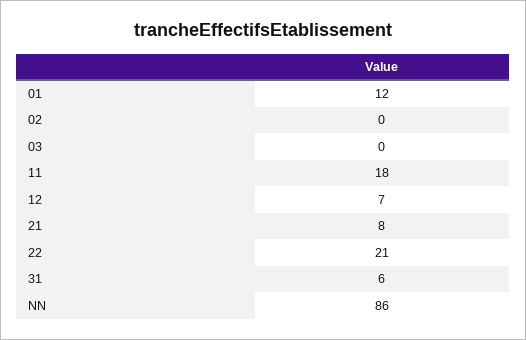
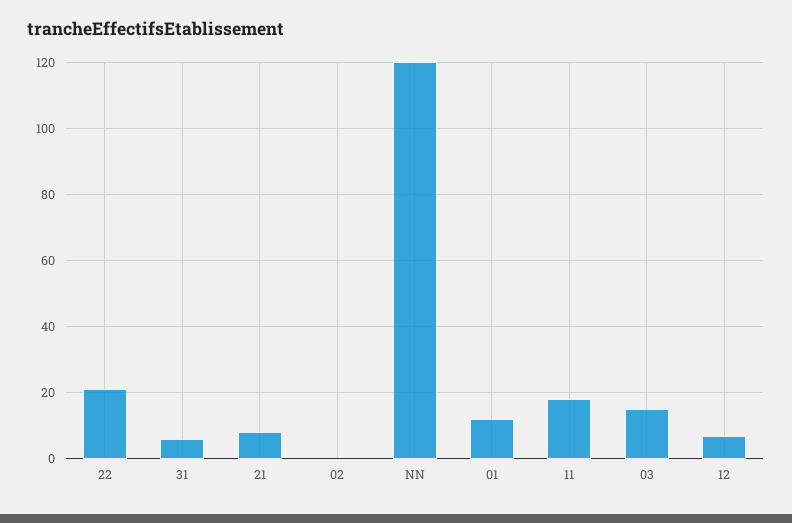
  {
    "01": 12,
    "02": 0,
-   "03": 0,
+   "03": 15,
    "11": 18,
    "12": 7,
    "21": 8,
    "22": 21,
    "31": 6,
-   "NN": 86
+   "NN": 120
  }

